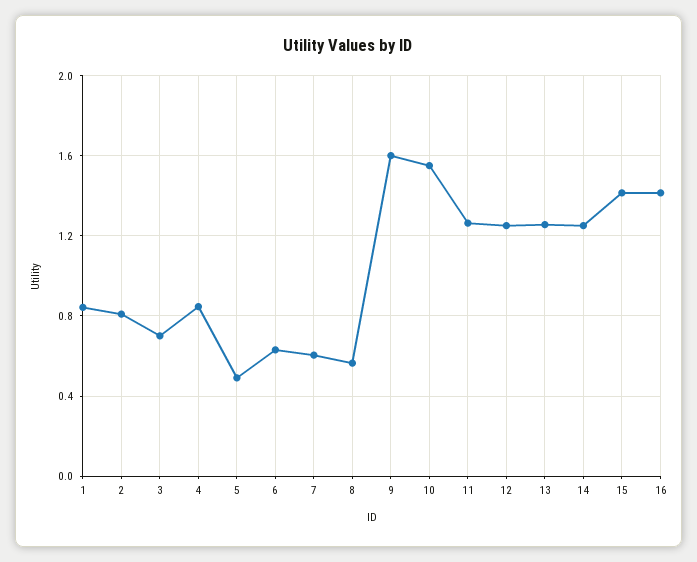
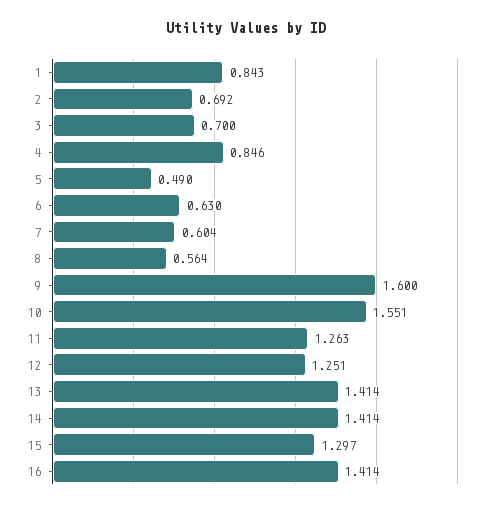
  {
    "1": 0.843,
-   "2": 0.8,
+   "2": 0.692,
    "3": 0.7,
    "4": 0.846,
    "5": 0.49,
    "6": 0.63,
    "7": 0.604,
    "8": 0.564,
    "9": 1.6,
    "10": 1.551,
    "11": 1.263,
    "12": 1.251,
-   "13": 1.25,
+   "13": 1.414,
-   "14": 1.25,
+   "14": 1.414,
-   "15": 1.4,
+   "15": 1.297,
    "16": 1.414
  }

